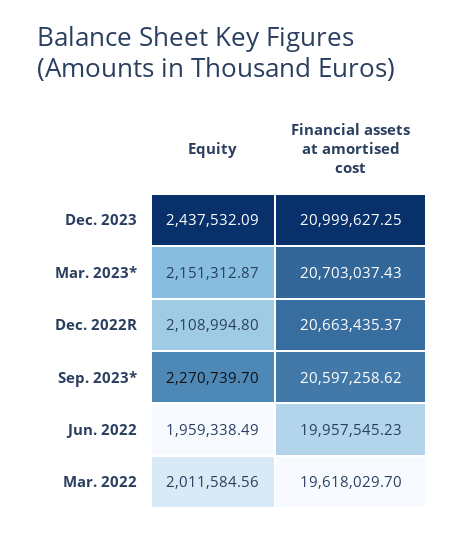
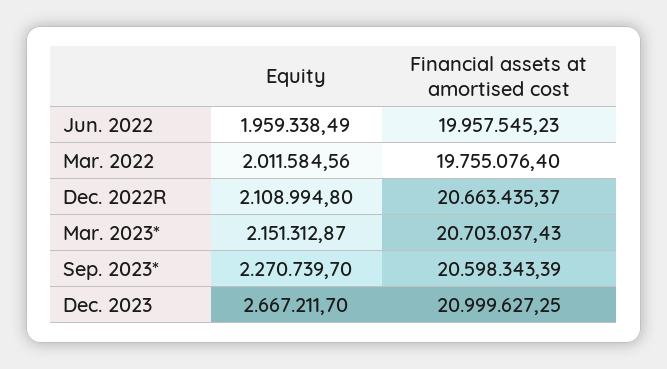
  {
    "Equity": {
-     "Dec. 2023": 2437532.09,
+     "Dec. 2023": 2667211.7,
      "Mar. 2023*": 2151312.87,
      "Dec. 2022R": 2108994.8,
      "Sep. 2023*": 2270739.7,
      "Jun. 2022": 1959338.49,
      "Mar. 2022": 2011584.56
    },
    "Financial assets at amortised cost": {
      "Dec. 2023": 20999627.25,
      "Mar. 2023*": 20703037.43,
      "Dec. 2022R": 20663435.37,
-     "Sep. 2023*": 20597258.62,
+     "Sep. 2023*": 20598343.39,
      "Jun. 2022": 19957545.23,
-     "Mar. 2022": 19618029.7
+     "Mar. 2022": 19755076.4
    }
  }

